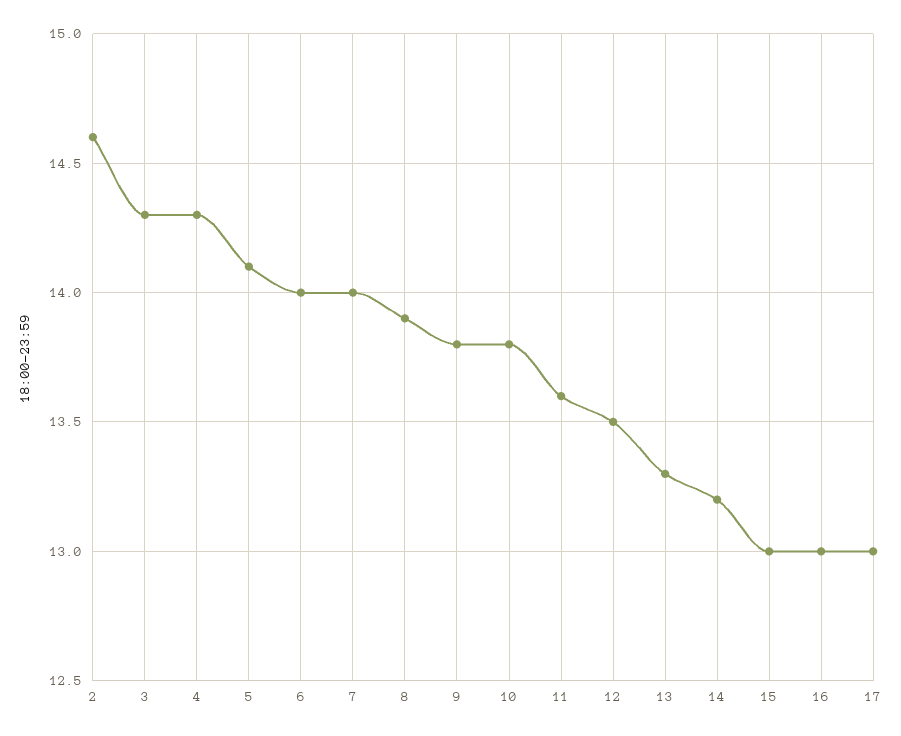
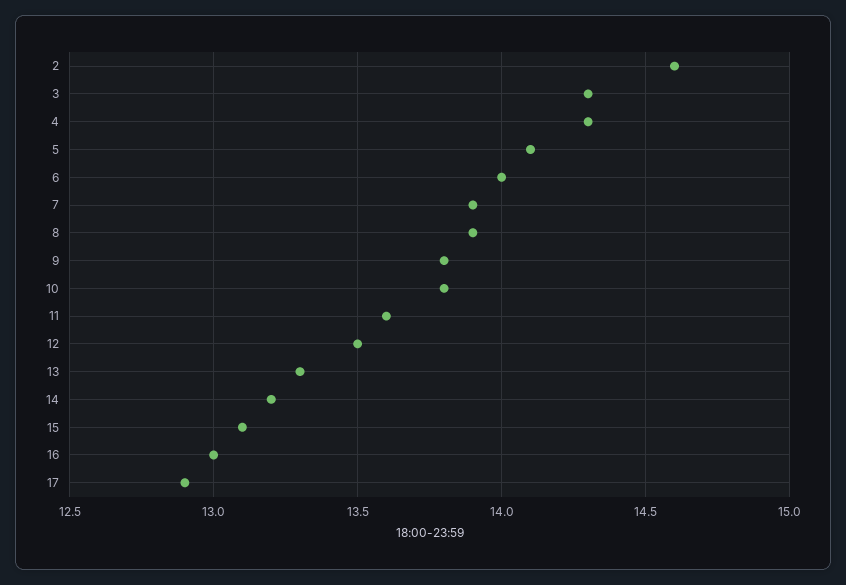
  {
    "2": 14.6,
    "3": 14.3,
    "4": 14.3,
    "5": 14.1,
    "6": 14,
-   "7": 14,
+   "7": 13.9,
    "8": 13.9,
    "9": 13.8,
    "10": 13.8,
    "11": 13.6,
    "12": 13.5,
    "13": 13.3,
    "14": 13.2,
-   "15": 13,
+   "15": 13.1,
    "16": 13,
-   "17": 13
+   "17": 12.9
  }

